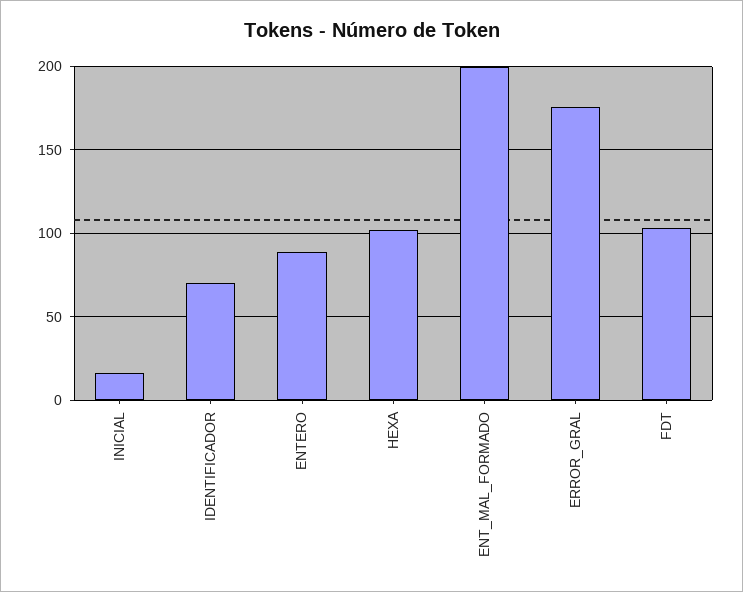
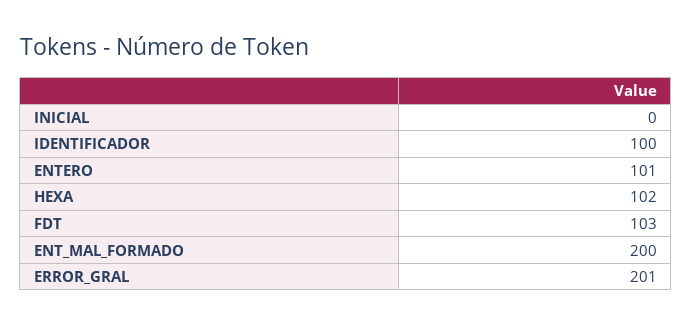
  {
-   "INICIAL": 15,
+   "INICIAL": 0,
-   "IDENTIFICADOR": 70,
+   "IDENTIFICADOR": 100,
-   "ENTERO": 90,
+   "ENTERO": 101,
    "HEXA": 102,
    "ENT_MAL_FORMADO": 200,
-   "ERROR_GRAL": 175,
+   "ERROR_GRAL": 201,
    "FDT": 103
  }

